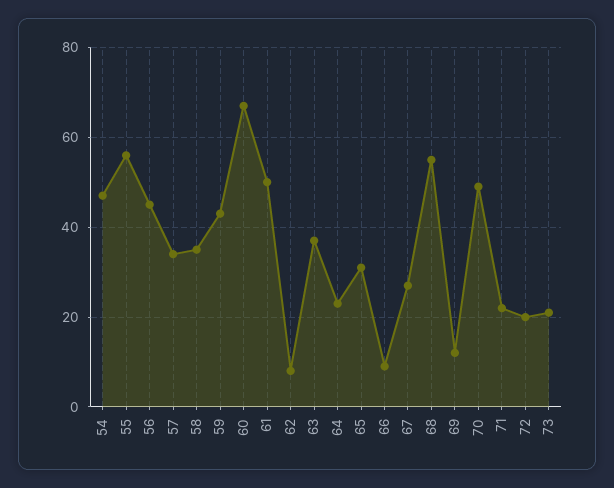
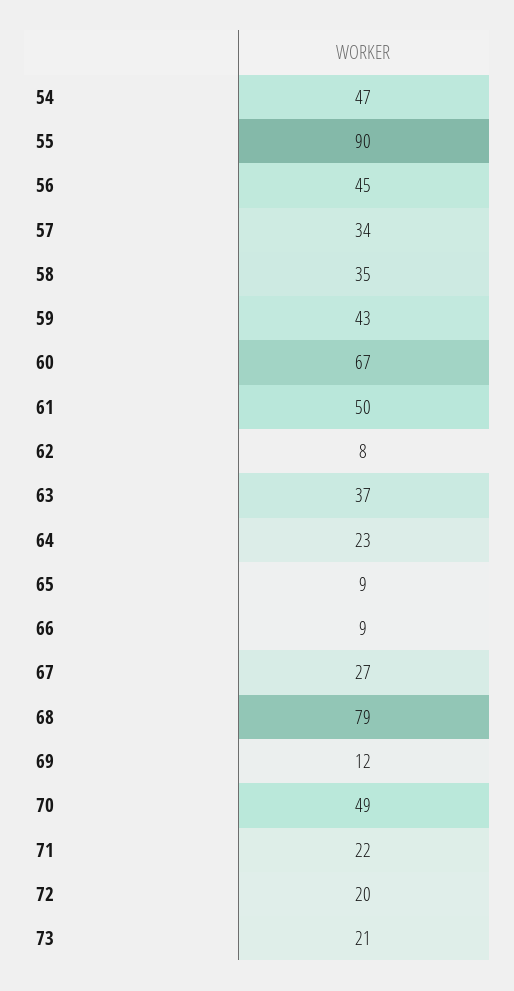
  {
    "54": 47,
-   "55": 55,
+   "55": 90,
    "56": 45,
    "57": 34,
    "58": 35,
    "59": 43,
    "60": 67,
    "61": 50,
    "62": 8,
    "63": 37,
    "64": 23,
-   "65": 30,
+   "65": 9,
    "66": 9,
    "67": 27,
-   "68": 55,
+   "68": 79,
    "69": 12,
    "70": 49,
    "71": 22,
    "72": 20,
    "73": 21
  }

